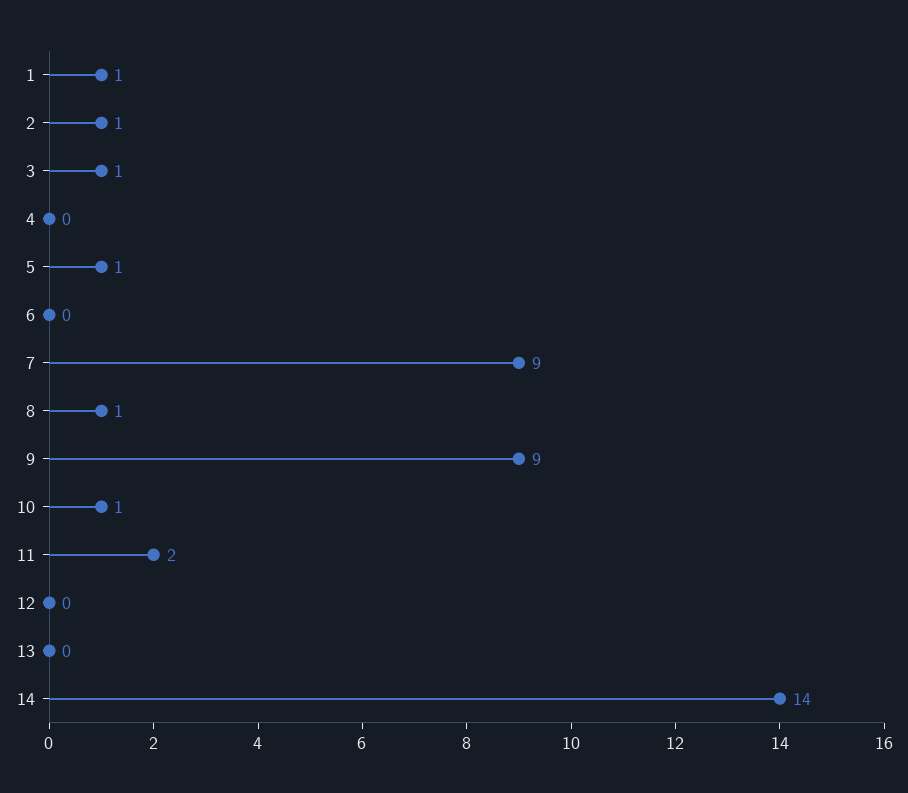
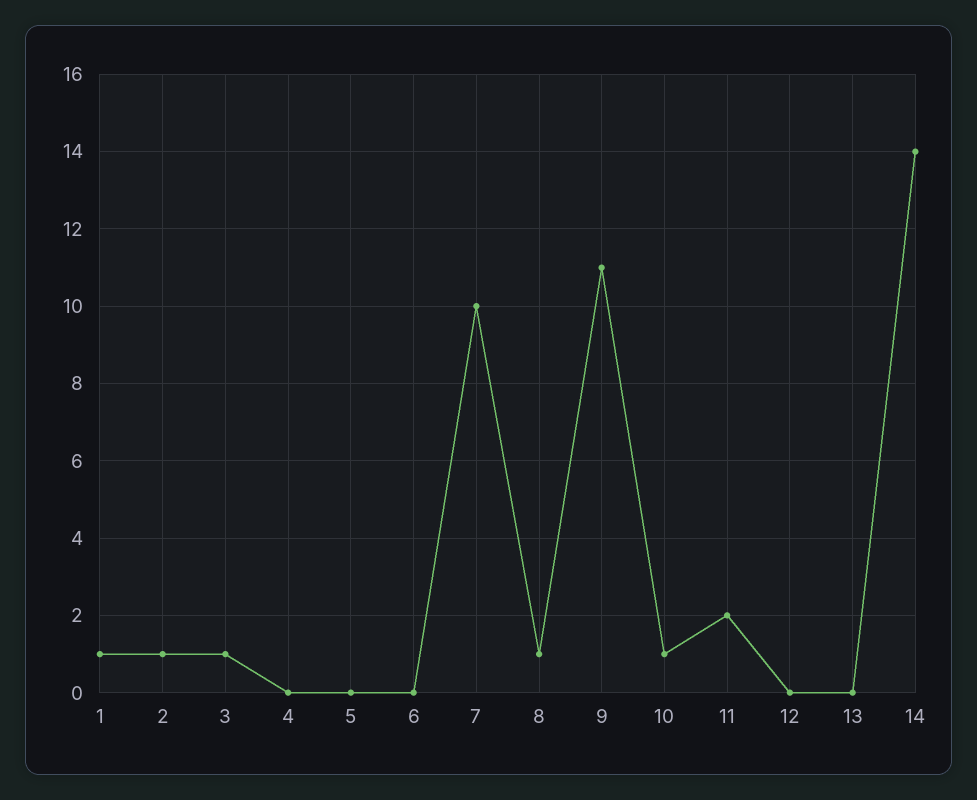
  {
    "1": 1,
    "2": 1,
    "3": 1,
    "4": 0,
-   "5": 1,
+   "5": 0,
    "6": 0,
-   "7": 9,
+   "7": 10,
    "8": 1,
-   "9": 9,
+   "9": 11,
    "10": 1,
    "11": 2,
    "12": 0,
    "13": 0,
    "14": 14
  }

